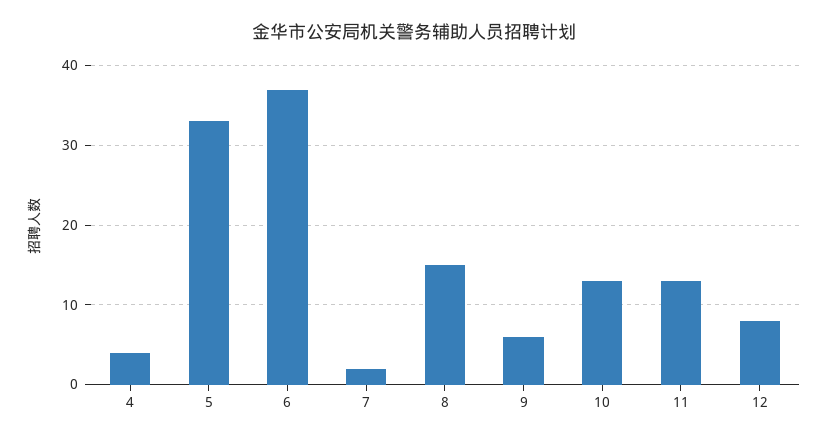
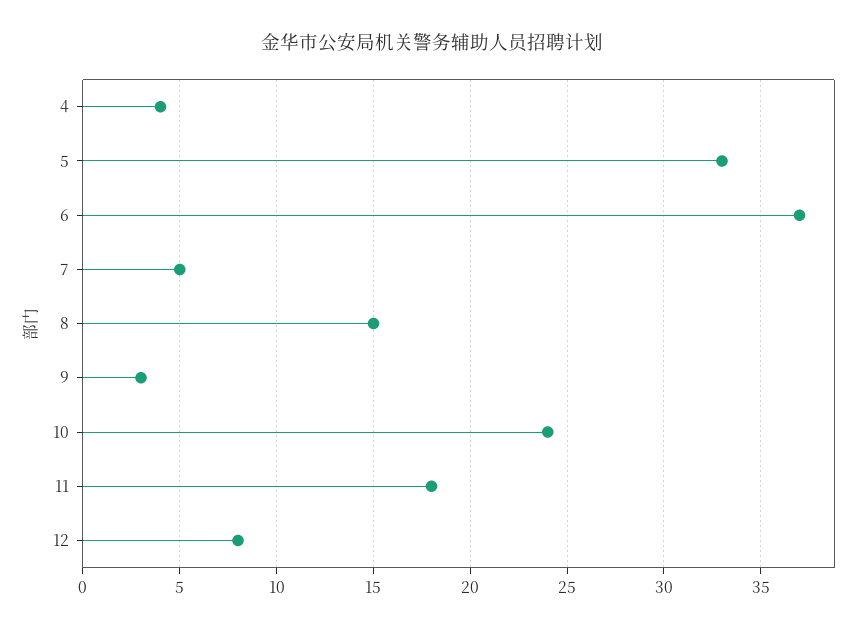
  {
    "4": 4,
    "5": 33,
    "6": 37,
-   "7": 2,
+   "7": 5,
    "8": 15,
-   "9": 6,
+   "9": 3,
-   "10": 13,
+   "10": 24,
-   "11": 13,
+   "11": 18,
    "12": 8
  }

